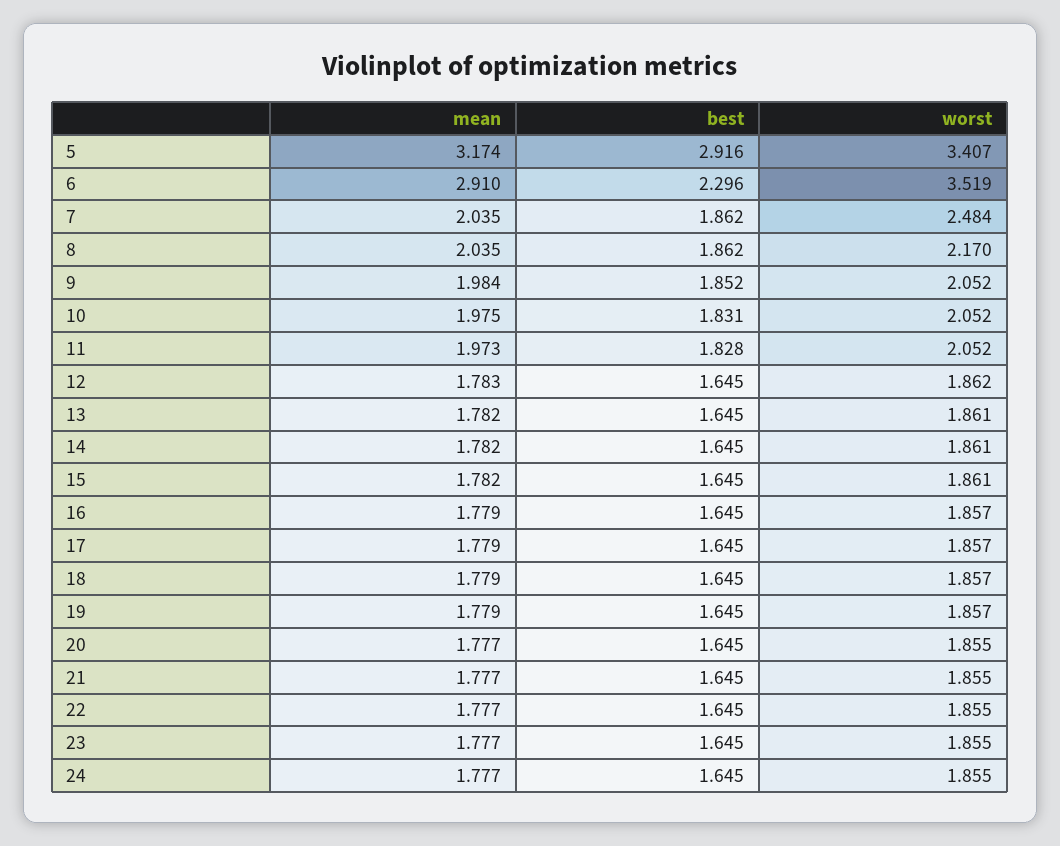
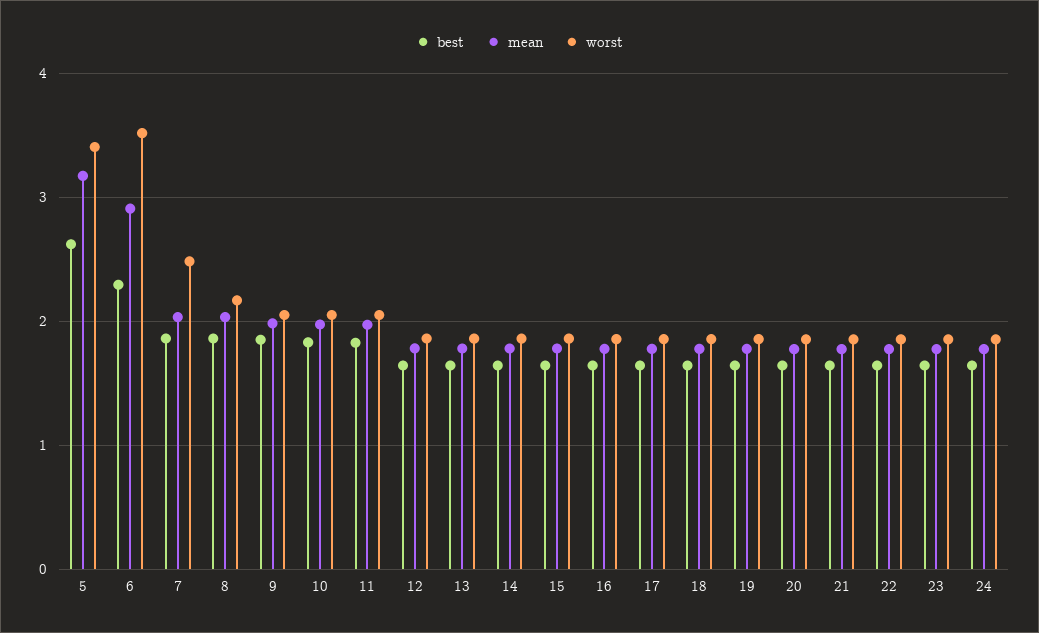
  {
    "mean": {
      "5": 3.174,
      "6": 2.91,
      "7": 2.035,
      "8": 2.035,
      "9": 1.984,
      "10": 1.975,
      "11": 1.973,
      "12": 1.783,
      "13": 1.782,
      "14": 1.782,
      "15": 1.782,
      "16": 1.779,
      "17": 1.779,
      "18": 1.779,
      "19": 1.779,
      "20": 1.777,
      "21": 1.777,
      "22": 1.777,
      "23": 1.777,
      "24": 1.777
    },
    "best": {
-     "5": 2.916,
+     "5": 2.6,
      "6": 2.296,
      "7": 1.862,
      "8": 1.862,
      "9": 1.852,
      "10": 1.831,
      "11": 1.828,
      "12": 1.645,
      "13": 1.645,
      "14": 1.645,
      "15": 1.645,
      "16": 1.645,
      "17": 1.645,
      "18": 1.645,
      "19": 1.645,
      "20": 1.645,
      "21": 1.645,
      "22": 1.645,
      "23": 1.645,
      "24": 1.645
    },
    "worst": {
      "5": 3.407,
      "6": 3.519,
      "7": 2.484,
      "8": 2.17,
      "9": 2.052,
      "10": 2.052,
      "11": 2.052,
      "12": 1.862,
      "13": 1.861,
      "14": 1.861,
      "15": 1.861,
      "16": 1.857,
      "17": 1.857,
      "18": 1.857,
      "19": 1.857,
      "20": 1.855,
      "21": 1.855,
      "22": 1.855,
      "23": 1.855,
      "24": 1.855
    }
  }

